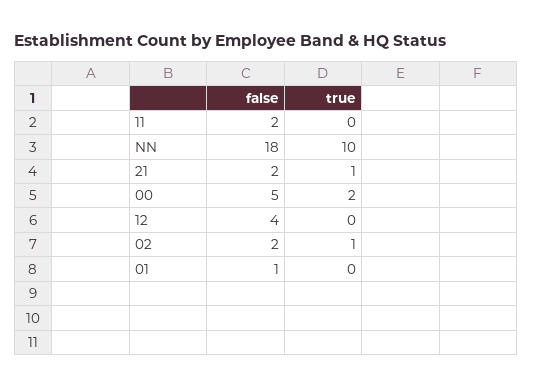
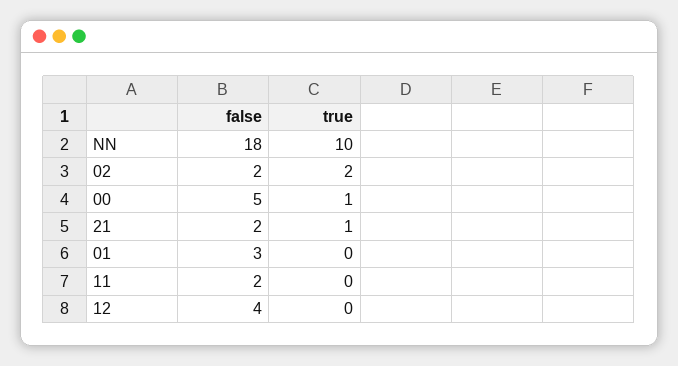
  {
    "false": {
      "11": 2,
      "NN": 18,
      "21": 2,
      "00": 5,
      "12": 4,
      "02": 2,
-     "01": 1
+     "01": 3
    },
    "true": {
      "11": 0,
      "NN": 10,
      "21": 1,
-     "00": 2,
+     "00": 1,
      "12": 0,
-     "02": 1,
+     "02": 2,
      "01": 0
    }
  }

